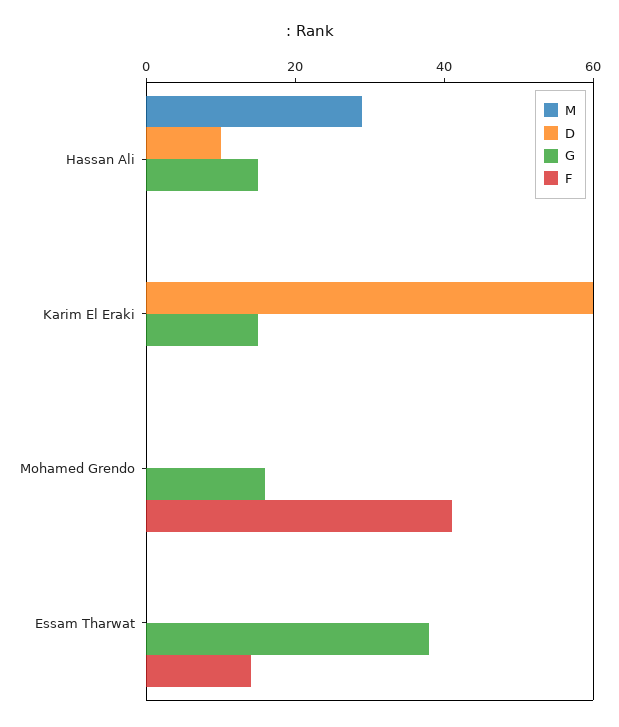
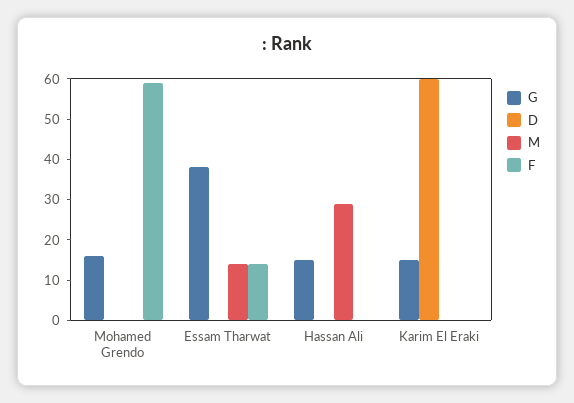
  {
    "M": {
      "Hassan Ali": 30,
      "Karim El Eraki": 0,
      "Mohamed Grendo": 0,
-     "Essam Tharwat": 0
+     "Essam Tharwat": 15
    },
    "D": {
-     "Hassan Ali": 10,
+     "Hassan Ali": 0,
      "Karim El Eraki": 60,
      "Mohamed Grendo": 0,
      "Essam Tharwat": 0
    },
    "G": {
      "Hassan Ali": 15,
      "Karim El Eraki": 15,
      "Mohamed Grendo": 15,
      "Essam Tharwat": 40
    },
    "F": {
      "Hassan Ali": 0,
      "Karim El Eraki": 0,
-     "Mohamed Grendo": 40,
+     "Mohamed Grendo": 60,
      "Essam Tharwat": 15
    }
  }

